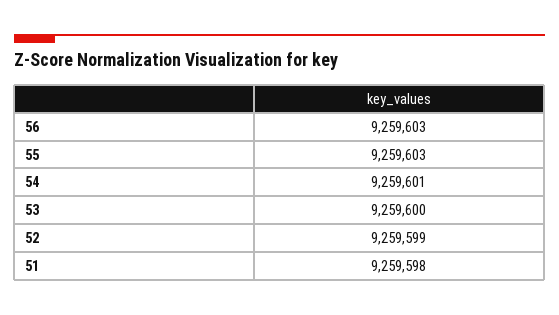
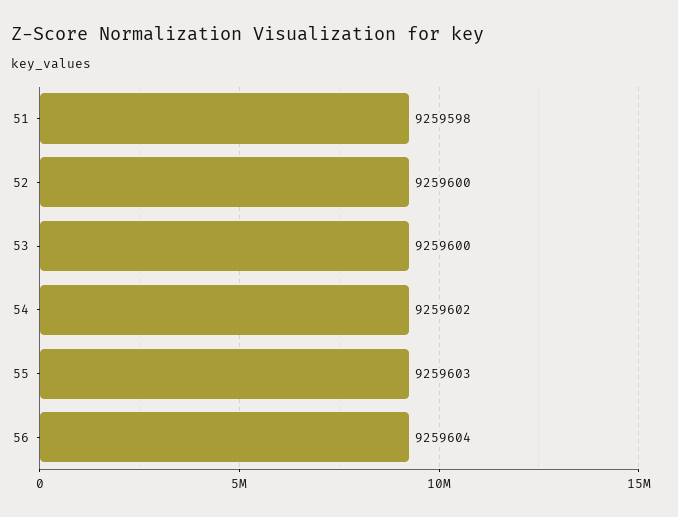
  {
-   "56": 9259603,
+   "56": 9259604,
    "55": 9259603,
-   "54": 9259601,
+   "54": 9259602,
    "53": 9259600,
-   "52": 9259599,
+   "52": 9259600,
    "51": 9259598
  }

